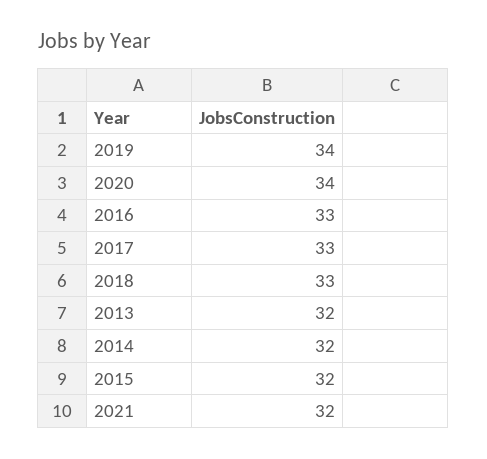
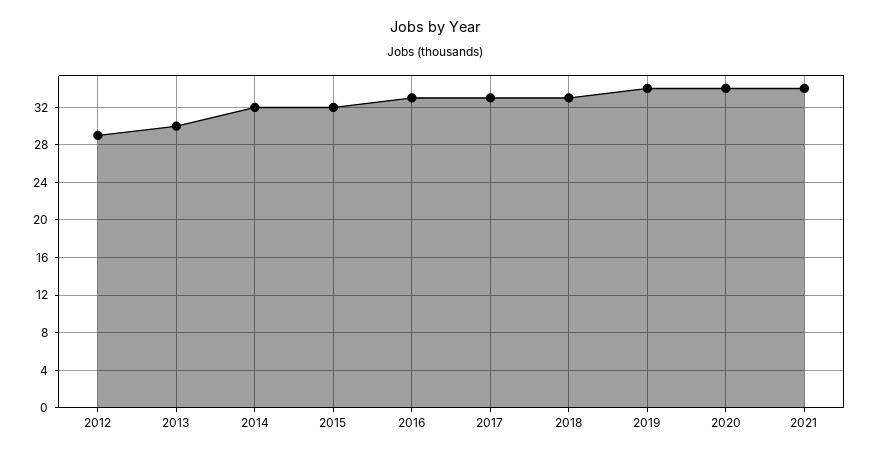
  {
    "2019": 34,
    "2020": 34,
    "2016": 33,
    "2017": 33,
    "2018": 33,
-   "2013": 32,
+   "2013": 30,
    "2014": 32,
    "2015": 32,
-   "2021": 32
+   "2021": 34,
+   "2012": 29
  }

